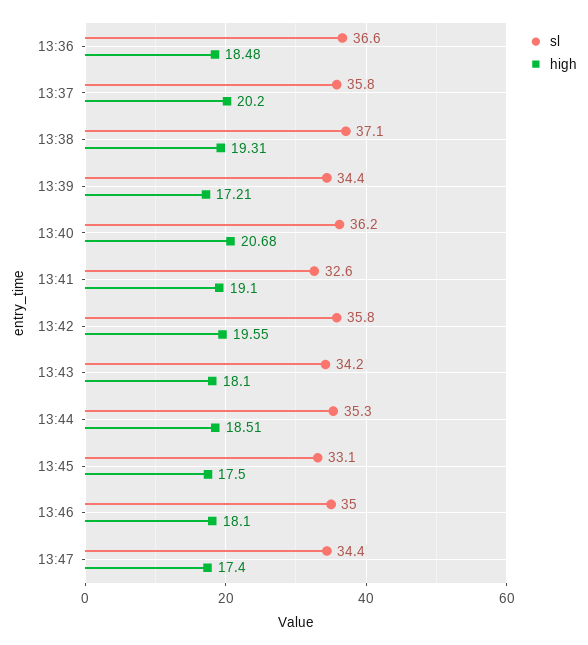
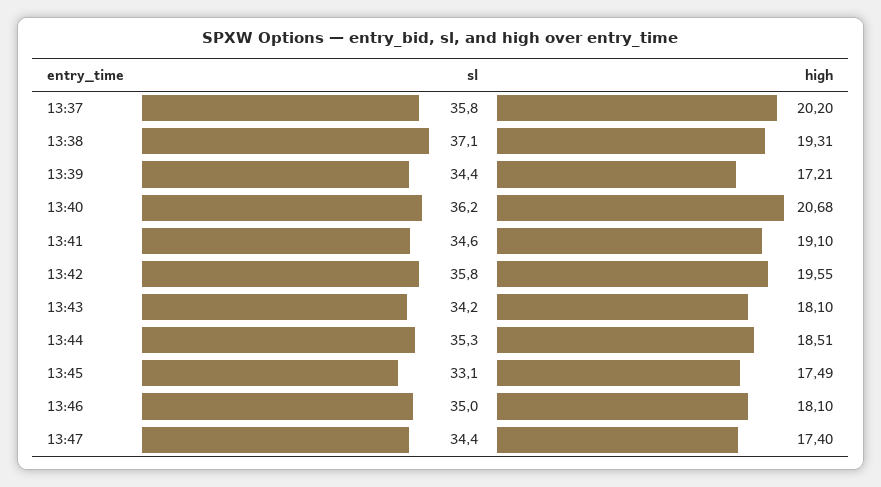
  {
    "sl": {
-     "13:36": 36.6,
      "13:37": 35.8,
      "13:38": 37.1,
      "13:39": 34.4,
      "13:40": 36.2,
-     "13:41": 32.6,
+     "13:41": 34.6,
      "13:42": 35.8,
      "13:43": 34.2,
      "13:44": 35.3,
      "13:45": 33.1,
      "13:46": 35,
      "13:47": 34.4
    },
    "high": {
-     "13:36": 18.48,
      "13:37": 20.2,
      "13:38": 19.31,
      "13:39": 17.21,
      "13:40": 20.68,
      "13:41": 19.1,
      "13:42": 19.55,
      "13:43": 18.1,
      "13:44": 18.51,
-     "13:45": 17.5,
+     "13:45": 17.49,
      "13:46": 18.1,
      "13:47": 17.4
    }
  }

